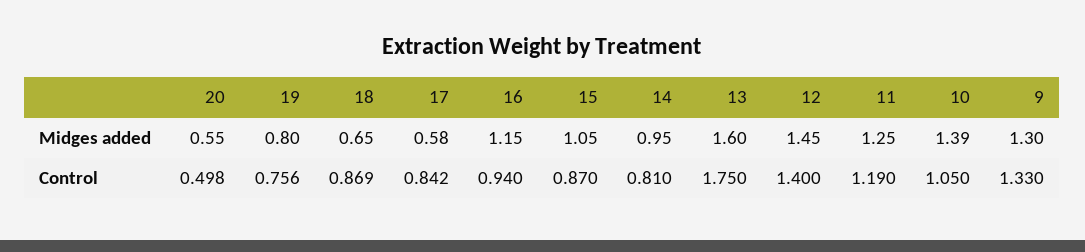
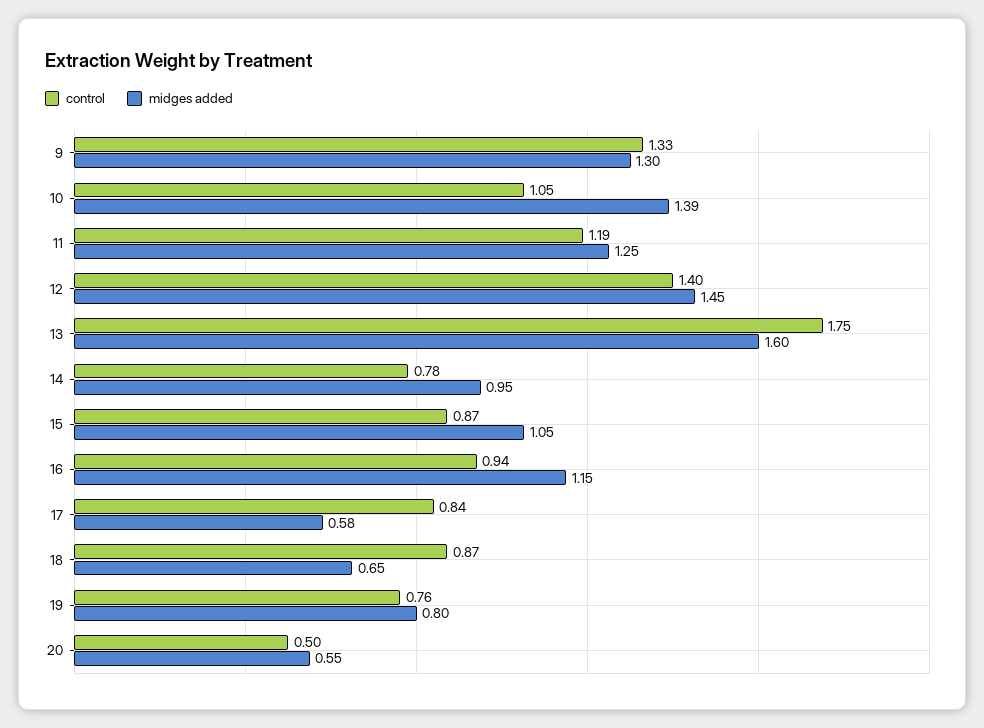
  {
    "Midges added": {
      "20": 0.55,
      "19": 0.8,
      "18": 0.65,
      "17": 0.58,
      "16": 1.15,
      "15": 1.05,
      "14": 0.95,
      "13": 1.6,
      "12": 1.45,
      "11": 1.25,
      "10": 1.39,
      "9": 1.3
    },
    "Control": {
      "20": 0.498,
      "19": 0.756,
      "18": 0.869,
      "17": 0.842,
      "16": 0.94,
      "15": 0.87,
-     "14": 0.81,
+     "14": 0.78,
      "13": 1.75,
      "12": 1.4,
      "11": 1.19,
      "10": 1.05,
      "9": 1.33
    }
  }

